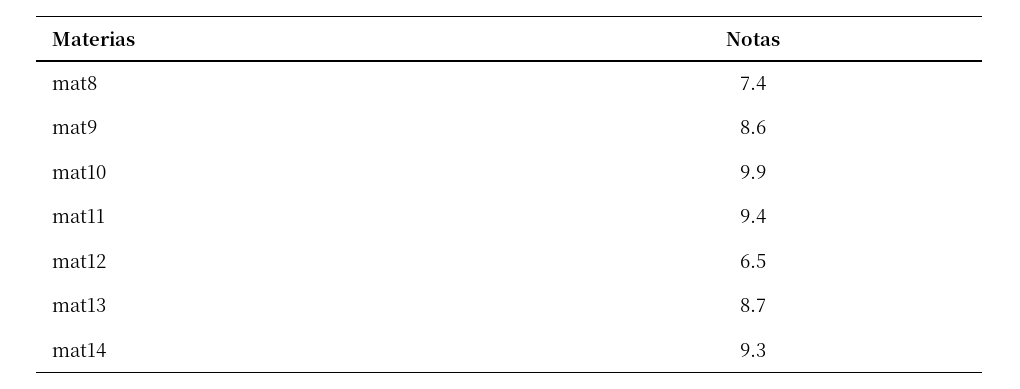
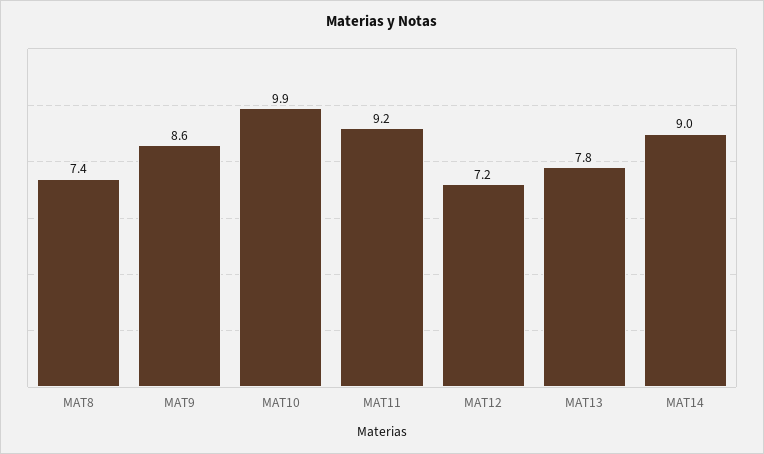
  {
    "mat8": 7.4,
    "mat9": 8.6,
    "mat10": 9.9,
-   "mat11": 9.4,
+   "mat11": 9.2,
-   "mat12": 6.5,
+   "mat12": 7.2,
-   "mat13": 8.7,
+   "mat13": 7.8,
-   "mat14": 9.3
+   "mat14": 9
  }

